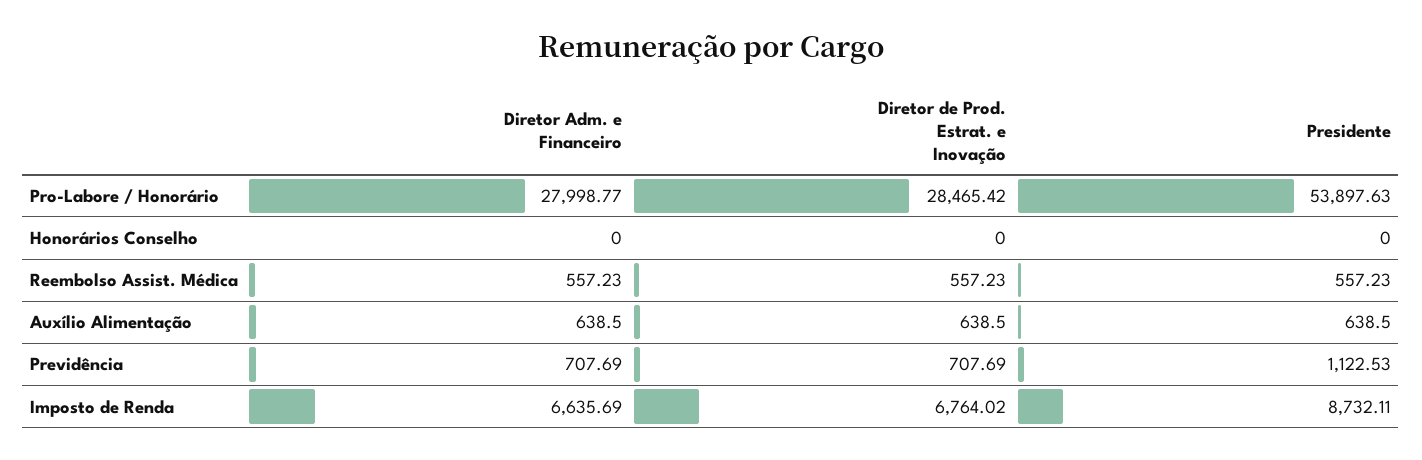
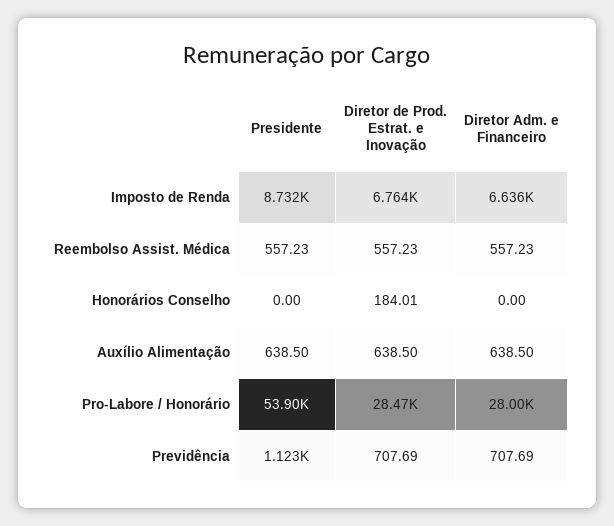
  {
    "Diretor Adm. e Financeiro": {
      "Pro-Labore / Honorário": 27998.77,
      "Honorários Conselho": 0,
      "Reembolso Assist. Médica": 557.23,
      "Auxílio Alimentação": 638.5,
      "Previdência": 707.69,
      "Imposto de Renda": 6635.69
    },
    "Diretor de Prod. Estrat. e Inovação": {
      "Pro-Labore / Honorário": 28465.42,
-     "Honorários Conselho": 0,
+     "Honorários Conselho": 184.01,
      "Reembolso Assist. Médica": 557.23,
      "Auxílio Alimentação": 638.5,
      "Previdência": 707.69,
      "Imposto de Renda": 6764.02
    },
    "Presidente": {
      "Pro-Labore / Honorário": 53897.63,
      "Honorários Conselho": 0,
      "Reembolso Assist. Médica": 557.23,
      "Auxílio Alimentação": 638.5,
      "Previdência": 1122.53,
      "Imposto de Renda": 8732.11
    }
  }

